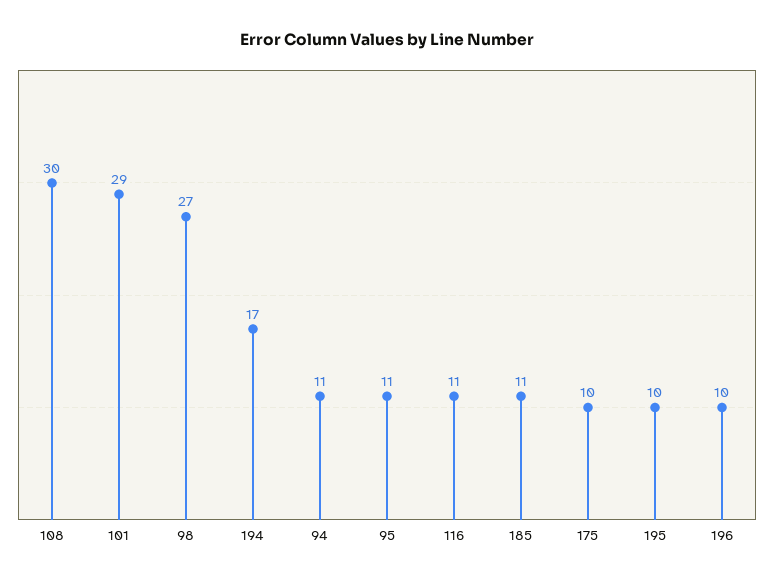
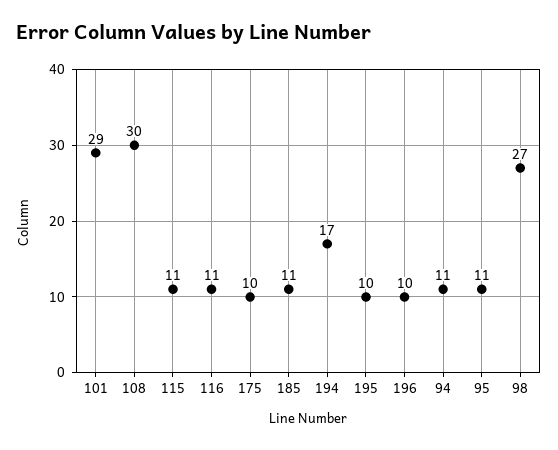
  {
    "108": 30,
    "101": 29,
    "98": 27,
    "194": 17,
    "94": 11,
    "95": 11,
    "116": 11,
    "185": 11,
    "175": 10,
    "195": 10,
-   "196": 10
+   "196": 10,
+   "115": 11
  }

